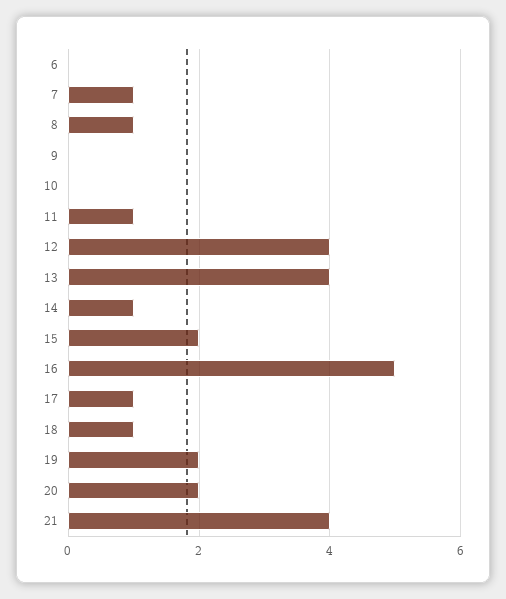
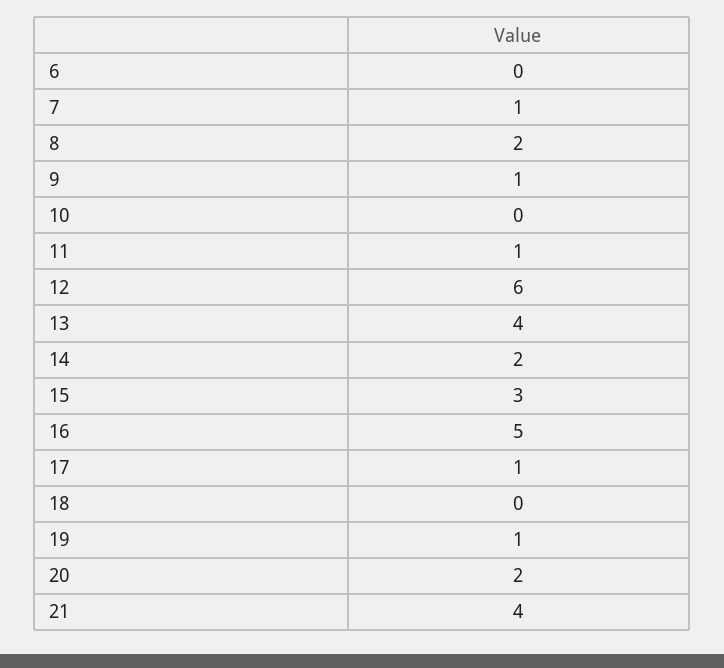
  {
    "6": 0,
    "7": 1,
-   "8": 1,
+   "8": 2,
-   "9": 0,
+   "9": 1,
    "10": 0,
    "11": 1,
-   "12": 4,
+   "12": 6,
    "13": 4,
-   "14": 1,
+   "14": 2,
-   "15": 2,
+   "15": 3,
    "16": 5,
    "17": 1,
-   "18": 1,
+   "18": 0,
-   "19": 2,
+   "19": 1,
    "20": 2,
    "21": 4
  }

